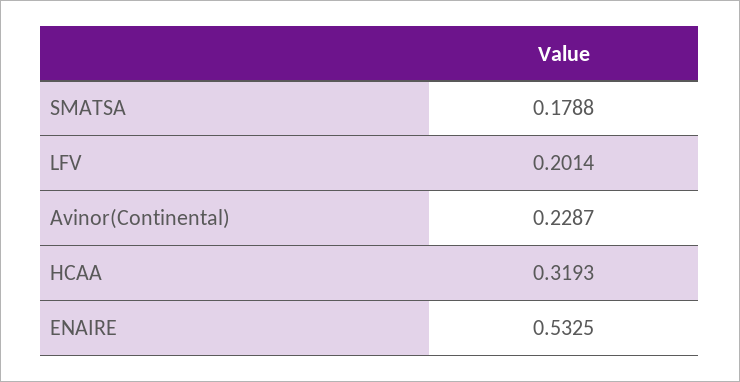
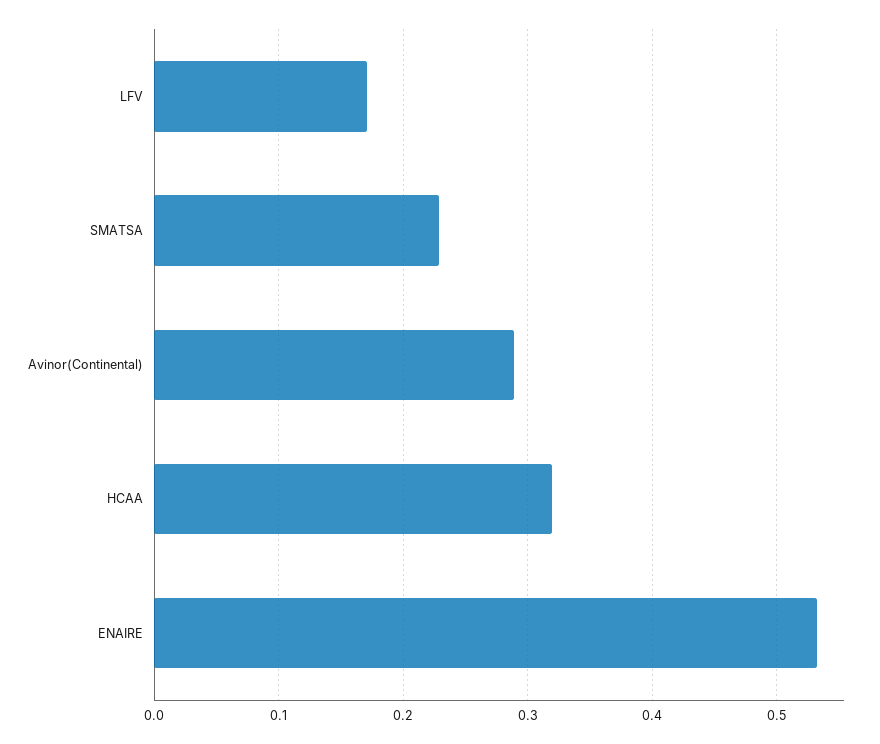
  {
-   "SMATSA": 0.1788,
+   "SMATSA": 0.23,
-   "LFV": 0.2014,
+   "LFV": 0.17,
-   "Avinor(Continental)": 0.2287,
+   "Avinor(Continental)": 0.29,
    "HCAA": 0.3193,
    "ENAIRE": 0.5325
  }

